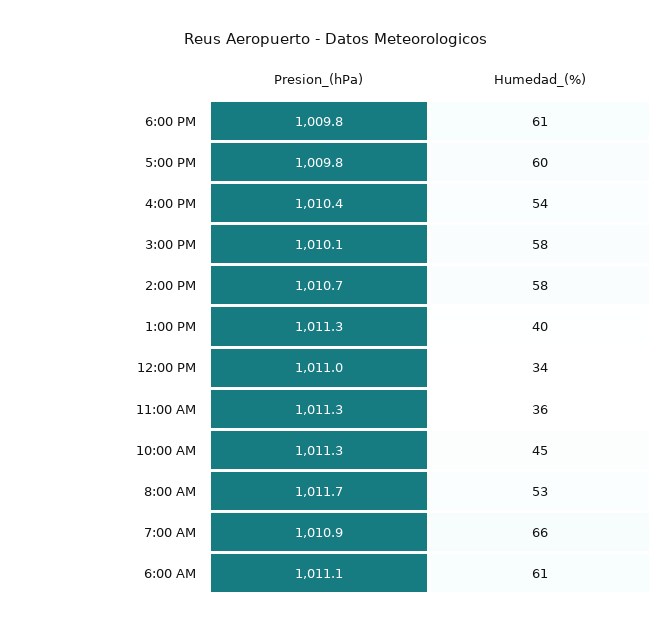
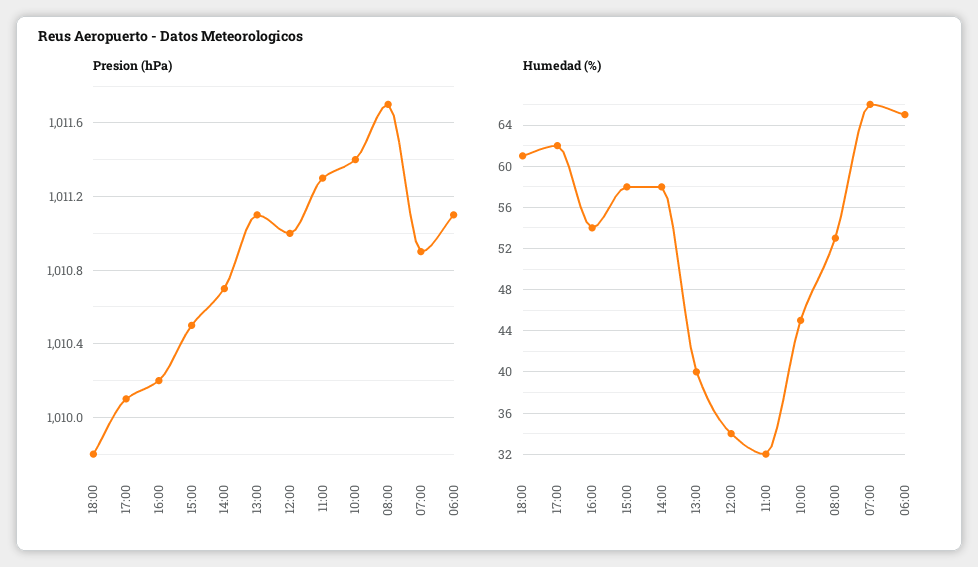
  {
    "Presion_(hPa)": {
      "6:00 PM": 1009.8,
-     "5:00 PM": 1009.8,
+     "5:00 PM": 1010.1,
-     "4:00 PM": 1010.4,
+     "4:00 PM": 1010.2,
-     "3:00 PM": 1010.1,
+     "3:00 PM": 1010.5,
      "2:00 PM": 1010.7,
-     "1:00 PM": 1011.3,
+     "1:00 PM": 1011.1,
      "12:00 PM": 1011,
      "11:00 AM": 1011.3,
-     "10:00 AM": 1011.3,
+     "10:00 AM": 1011.4,
      "8:00 AM": 1011.7,
      "7:00 AM": 1010.9,
      "6:00 AM": 1011.1
    },
    "Humedad_(%)": {
      "6:00 PM": 61,
-     "5:00 PM": 60,
+     "5:00 PM": 62,
      "4:00 PM": 54,
      "3:00 PM": 58,
      "2:00 PM": 58,
      "1:00 PM": 40,
      "12:00 PM": 34,
-     "11:00 AM": 36,
+     "11:00 AM": 32,
      "10:00 AM": 45,
      "8:00 AM": 53,
      "7:00 AM": 66,
-     "6:00 AM": 61
+     "6:00 AM": 65
    }
  }

